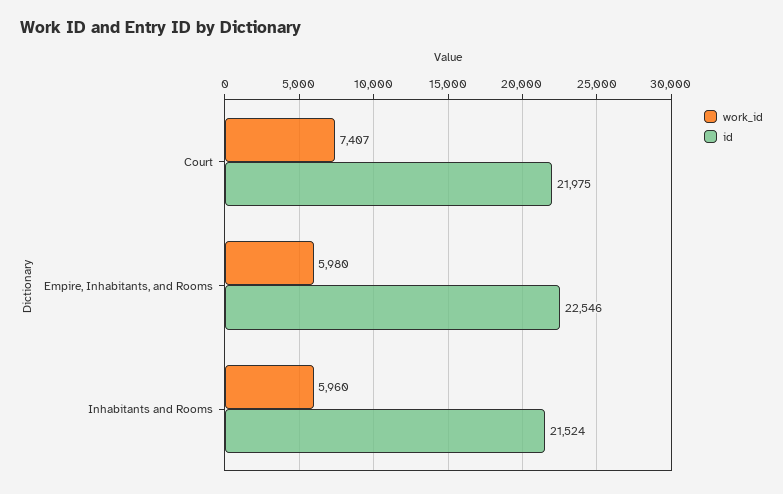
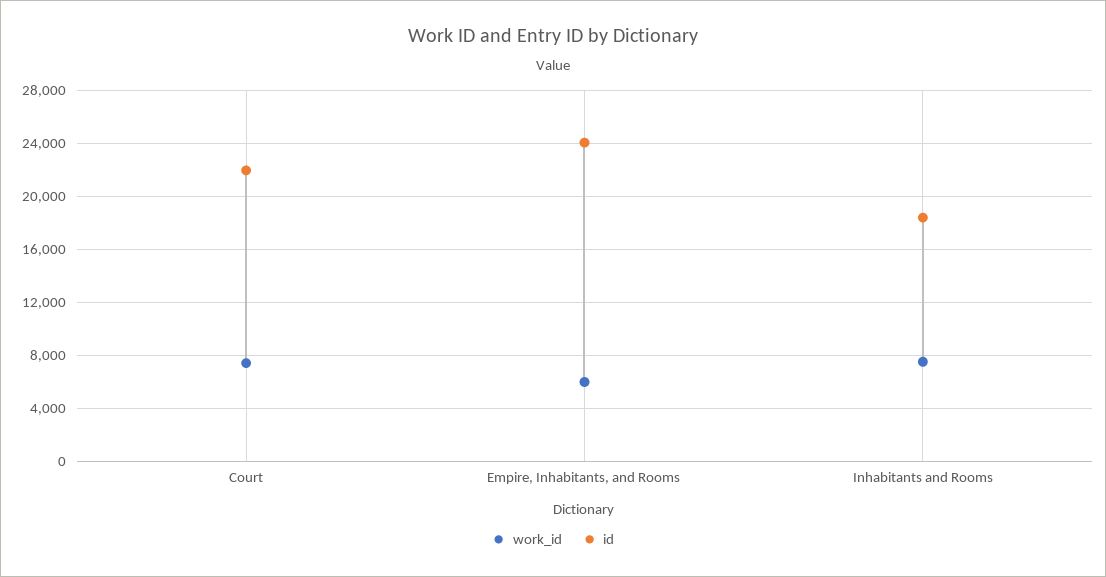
  {
    "work_id": {
      "Court": 7407,
      "Empire, Inhabitants, and Rooms": 5980,
-     "Inhabitants and Rooms": 5960
+     "Inhabitants and Rooms": 7500
    },
    "id": {
      "Court": 21975,
-     "Empire, Inhabitants, and Rooms": 22546,
+     "Empire, Inhabitants, and Rooms": 24000,
-     "Inhabitants and Rooms": 21524
+     "Inhabitants and Rooms": 18500
    }
  }

